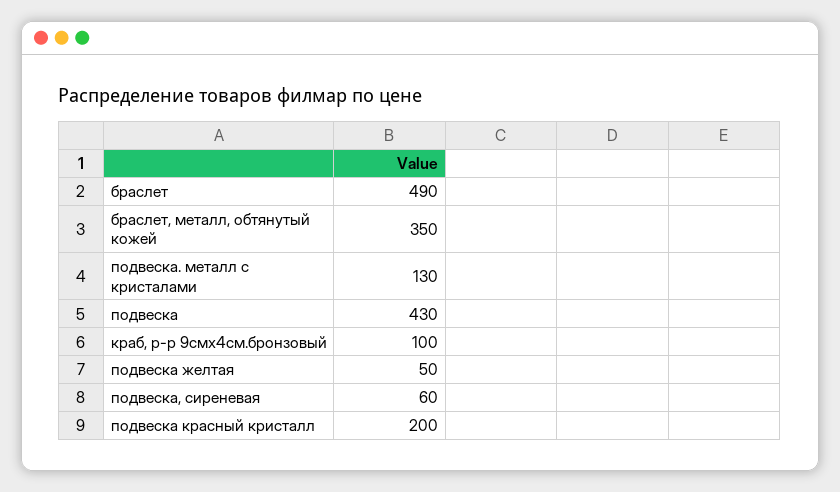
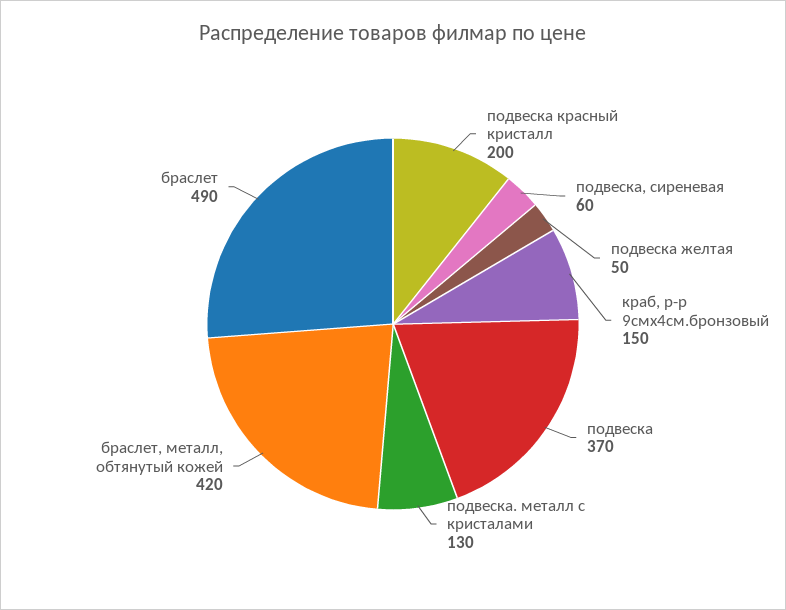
  {
    "браслет": 490,
-   "браслет, металл, обтянутый кожей": 350,
+   "браслет, металл, обтянутый кожей": 420,
    "подвеска. металл с кристалами": 130,
-   "подвеска": 430,
+   "подвеска": 370,
-   "краб, р-р 9смх4см.бронзовый": 100,
+   "краб, р-р 9смх4см.бронзовый": 150,
    "подвеска желтая": 50,
    "подвеска, сиреневая": 60,
    "подвеска красный кристалл": 200
  }

